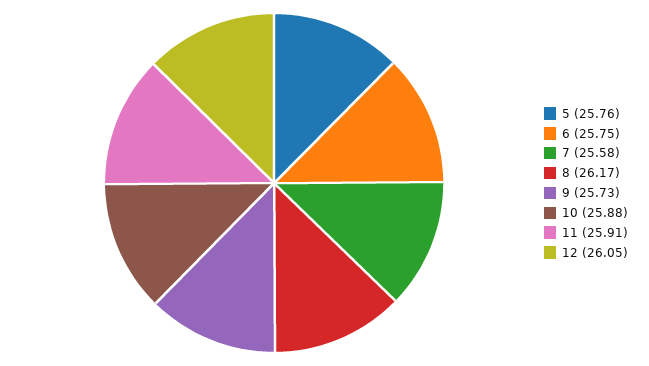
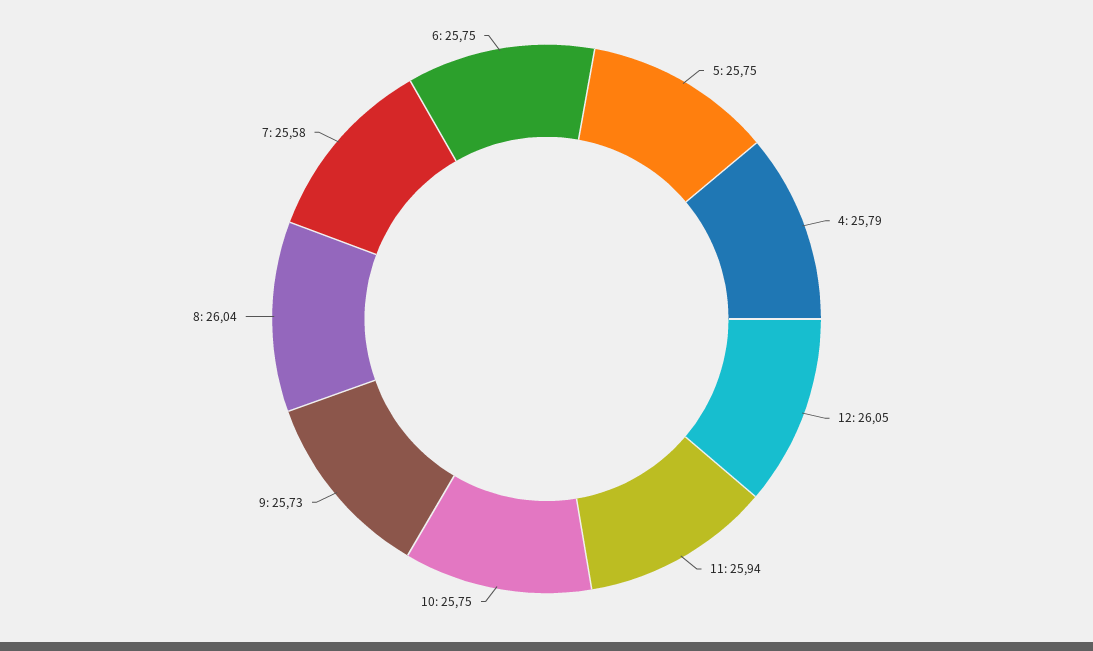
  {
-   "5": 25.76,
+   "5": 25.75,
    "6": 25.75,
    "7": 25.58,
-   "8": 26.17,
+   "8": 26.04,
    "9": 25.73,
-   "10": 25.88,
+   "10": 25.75,
-   "11": 25.91,
+   "11": 25.94,
-   "12": 26.05
+   "12": 26.05,
+   "4": 25.79
  }

